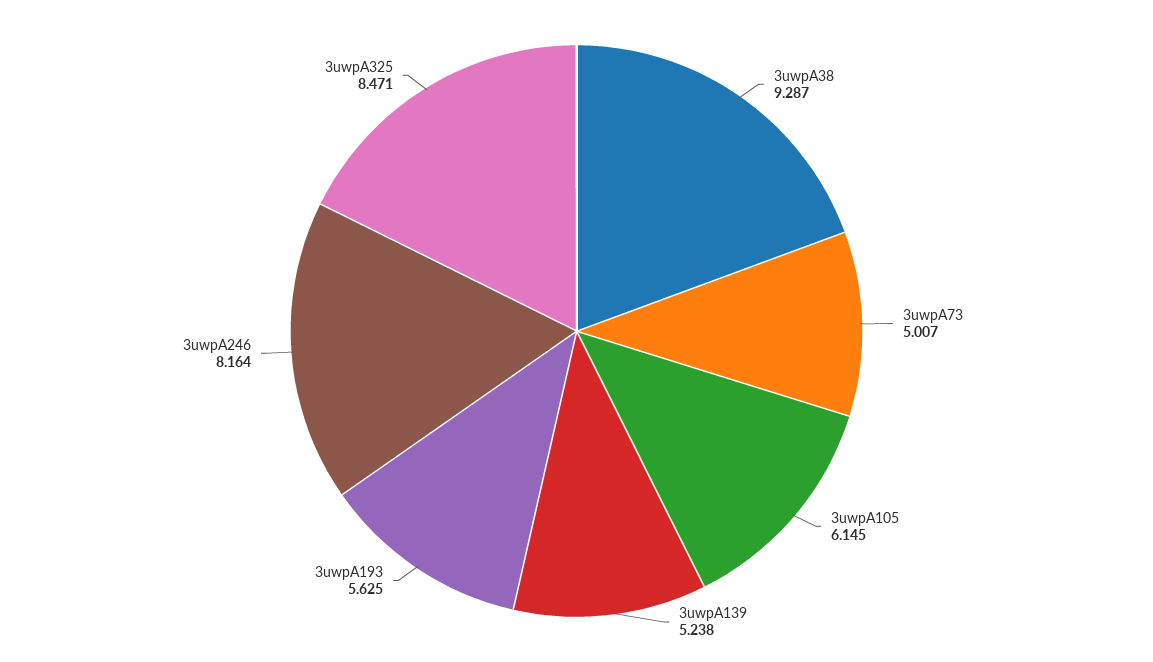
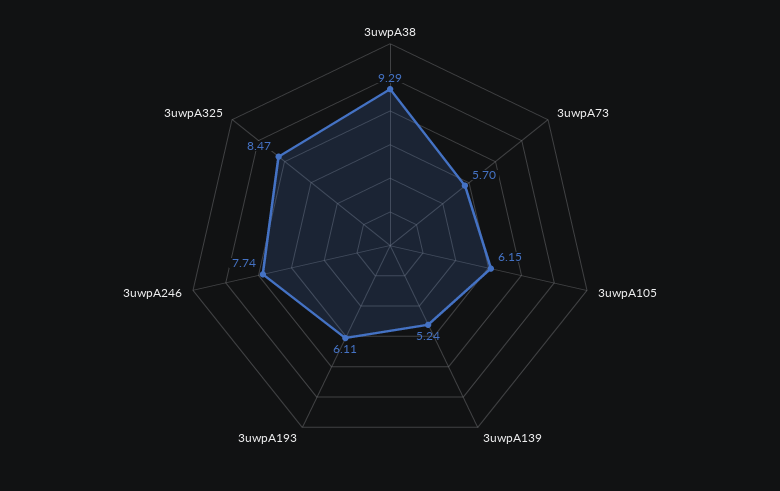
  {
    "3uwpA38": 9.287,
-   "3uwpA73": 5.007,
+   "3uwpA73": 5.7,
    "3uwpA105": 6.145,
    "3uwpA139": 5.238,
-   "3uwpA193": 5.625,
+   "3uwpA193": 6.11,
-   "3uwpA246": 8.164,
+   "3uwpA246": 7.74,
    "3uwpA325": 8.471
  }

